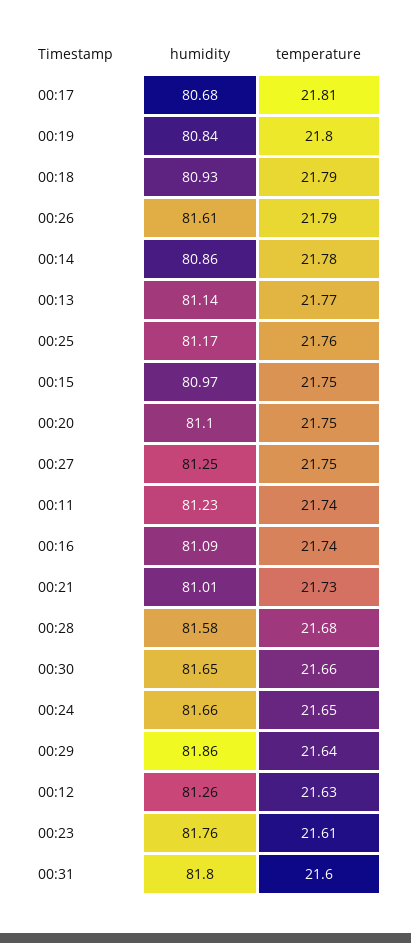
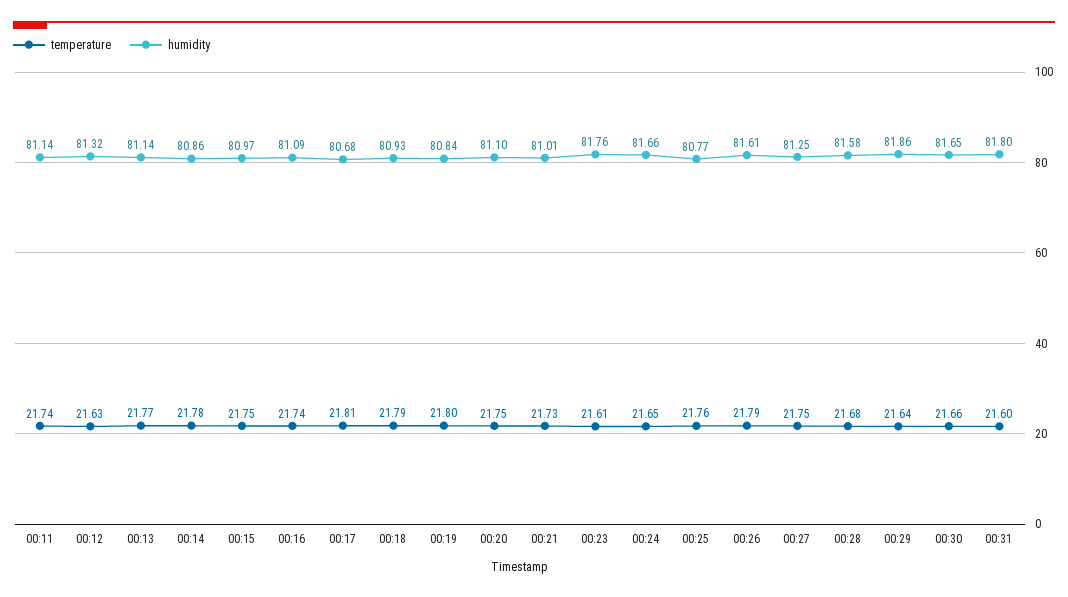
  {
    "humidity": {
      "00:17": 80.68,
      "00:19": 80.84,
      "00:18": 80.93,
      "00:26": 81.61,
      "00:14": 80.86,
      "00:13": 81.14,
-     "00:25": 81.17,
+     "00:25": 80.77,
      "00:15": 80.97,
      "00:20": 81.1,
      "00:27": 81.25,
-     "00:11": 81.23,
+     "00:11": 81.14,
      "00:16": 81.09,
      "00:21": 81.01,
      "00:28": 81.58,
      "00:30": 81.65,
      "00:24": 81.66,
      "00:29": 81.86,
-     "00:12": 81.26,
+     "00:12": 81.32,
      "00:23": 81.76,
      "00:31": 81.8
    },
    "temperature": {
      "00:17": 21.81,
      "00:19": 21.8,
      "00:18": 21.79,
      "00:26": 21.79,
      "00:14": 21.78,
      "00:13": 21.77,
      "00:25": 21.76,
      "00:15": 21.75,
      "00:20": 21.75,
      "00:27": 21.75,
      "00:11": 21.74,
      "00:16": 21.74,
      "00:21": 21.73,
      "00:28": 21.68,
      "00:30": 21.66,
      "00:24": 21.65,
      "00:29": 21.64,
      "00:12": 21.63,
      "00:23": 21.61,
      "00:31": 21.6
    }
  }

